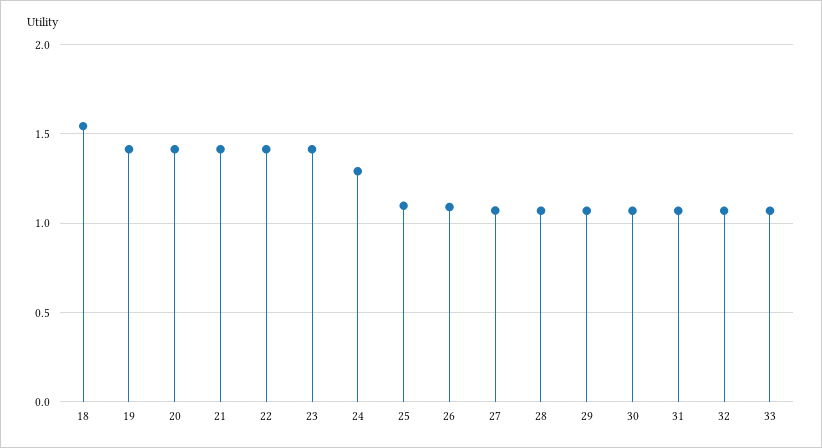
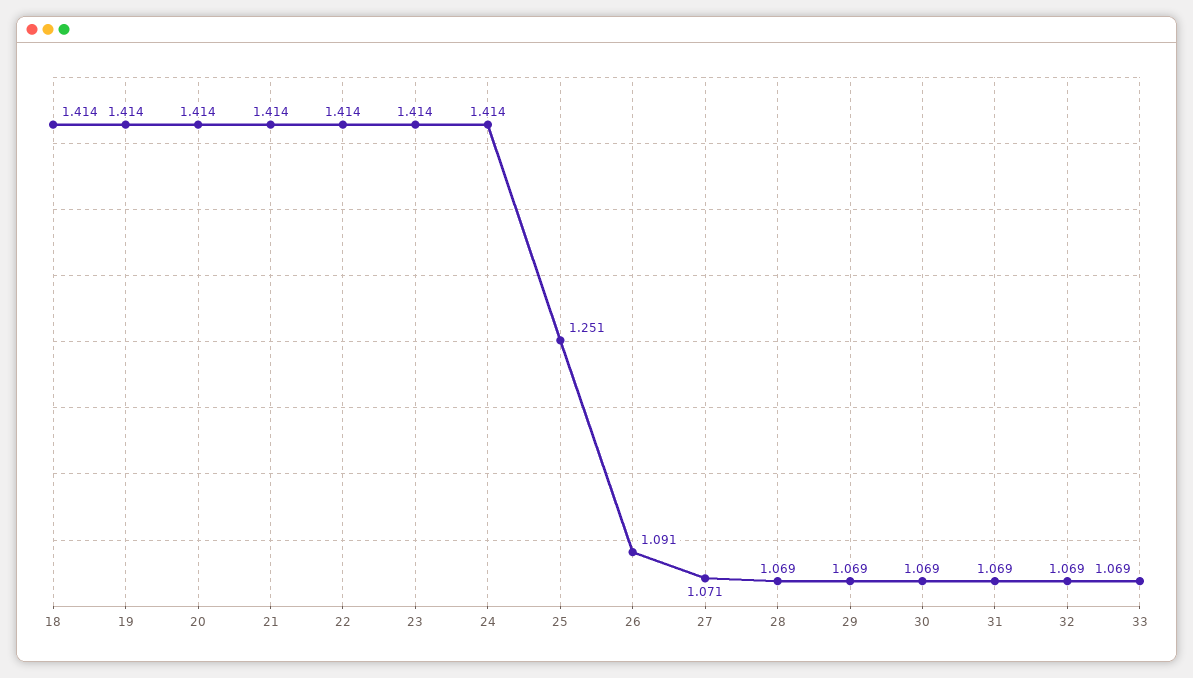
  {
-   "18": 1.55,
+   "18": 1.414,
    "19": 1.414,
    "20": 1.414,
    "21": 1.414,
    "22": 1.414,
    "23": 1.414,
-   "24": 1.3,
+   "24": 1.414,
-   "25": 1.1,
+   "25": 1.251,
    "26": 1.091,
    "27": 1.071,
    "28": 1.069,
    "29": 1.069,
    "30": 1.069,
    "31": 1.069,
    "32": 1.069,
    "33": 1.069
  }

